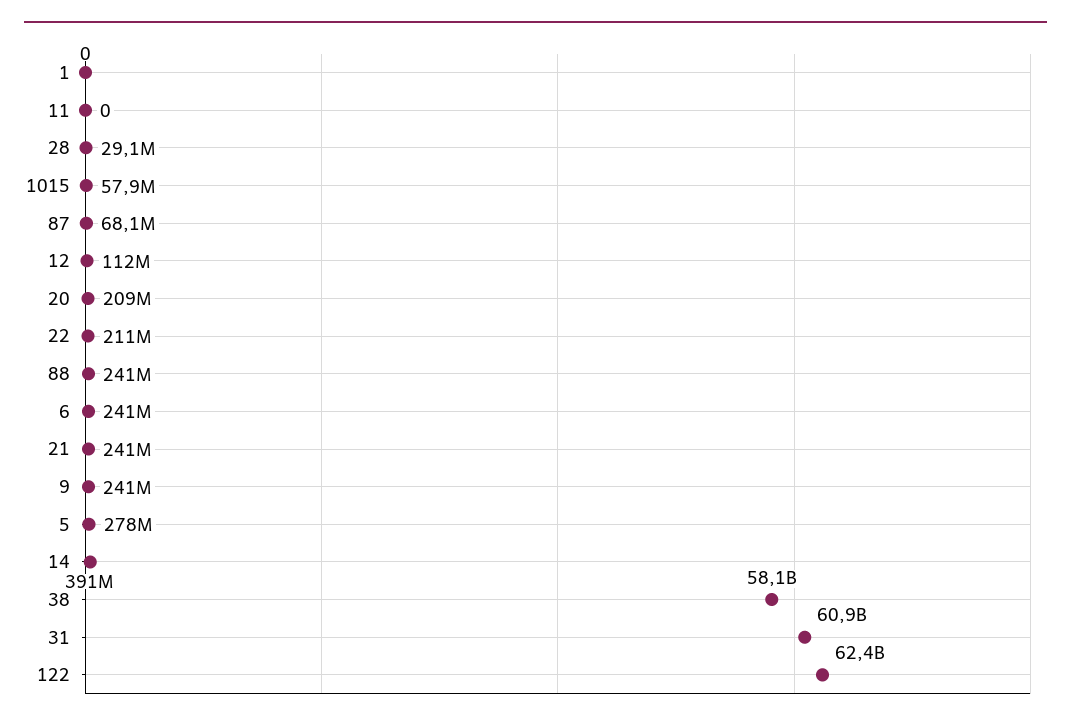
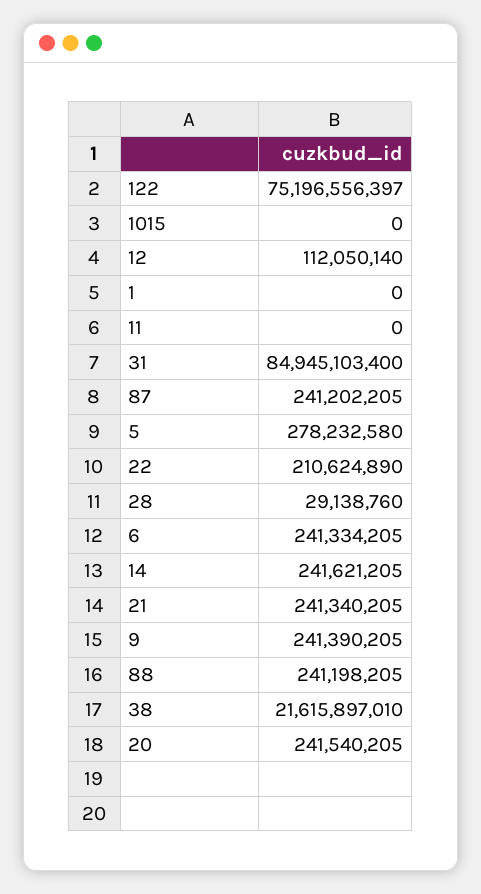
  {
    "1": 0,
    "11": 0,
    "28": 29138760,
-   "1015": 57900000,
+   "1015": 0,
-   "87": 68100000,
+   "87": 241202205,
    "12": 112050140,
-   "20": 209000000,
+   "20": 241540205,
    "22": 210624890,
    "88": 241198205,
    "6": 241334205,
    "21": 241340205,
    "9": 241390205,
    "5": 278232580,
-   "14": 391000000,
+   "14": 241621205,
-   "38": 58100000000,
+   "38": 21615897010,
-   "31": 60900000000,
+   "31": 84945103400,
-   "122": 62400000000
+   "122": 75196556397
  }

